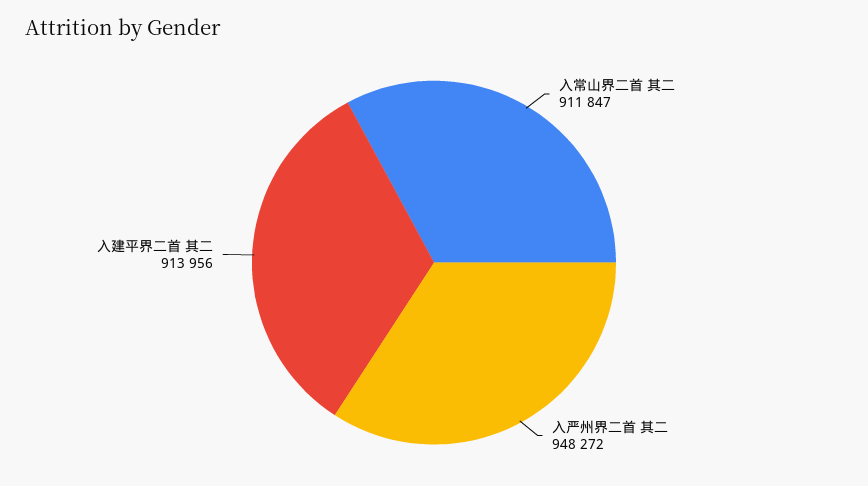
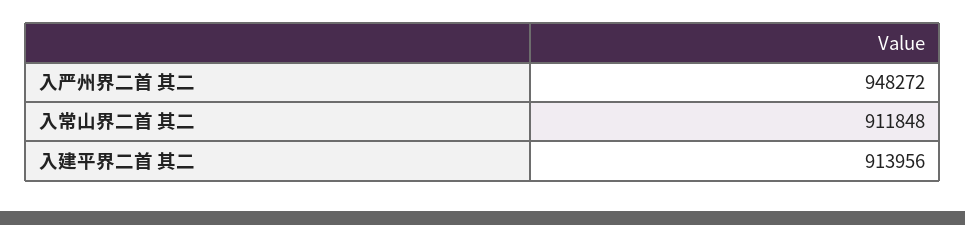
  {
-   "入常山界二首 其二": 911847,
+   "入常山界二首 其二": 911848,
    "入严州界二首 其二": 948272,
    "入建平界二首 其二": 913956
  }

